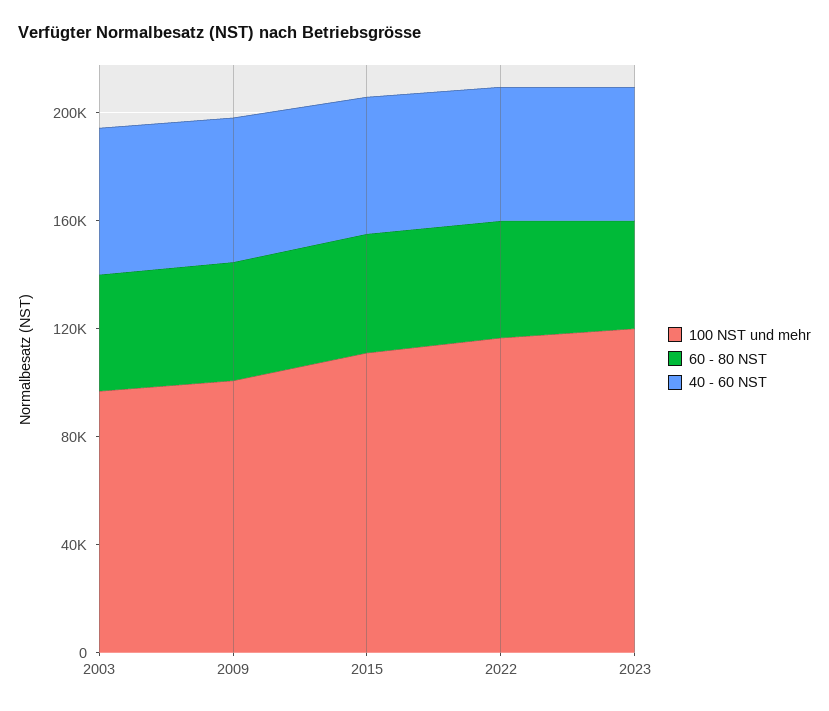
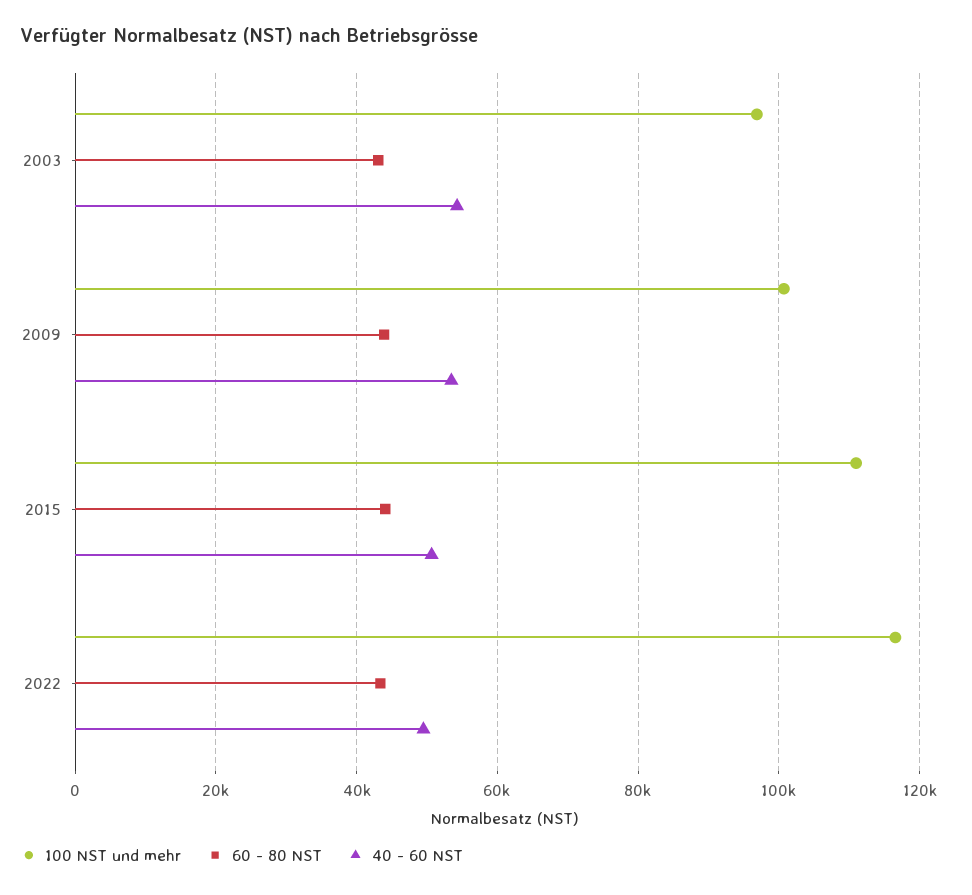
  {
    "100 NST und mehr": {
      "2003": 96000,
      "2009": 100000,
      "2015": 110000,
-     "2022": 116000,
+     "2022": 116000
-     "2023": 120000
    },
    "60 - 80 NST": {
      "2003": 44000,
      "2009": 44000,
      "2015": 44000,
-     "2022": 44000,
+     "2022": 44000
-     "2023": 40000
    },
    "40 - 60 NST": {
      "2003": 54000,
      "2009": 54000,
      "2015": 50000,
-     "2022": 50000,
+     "2022": 50000
-     "2023": 50000
    }
  }

